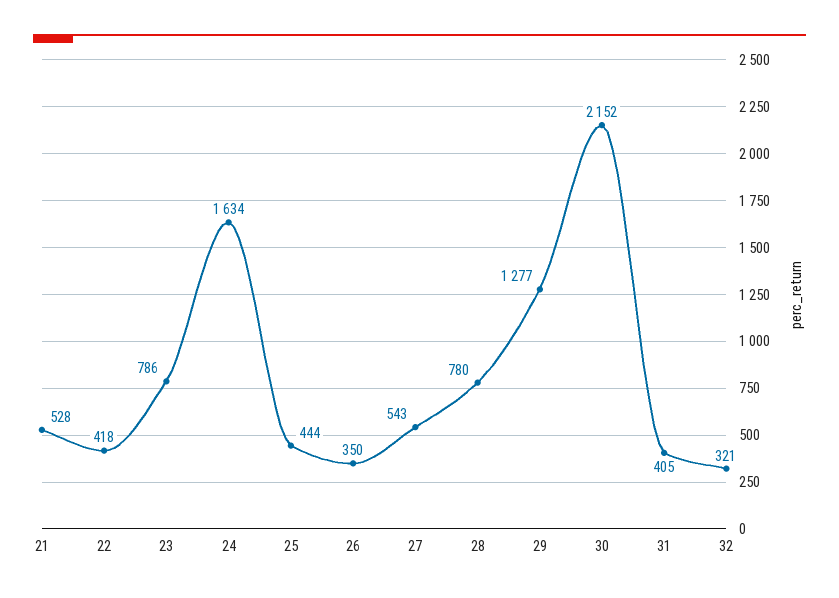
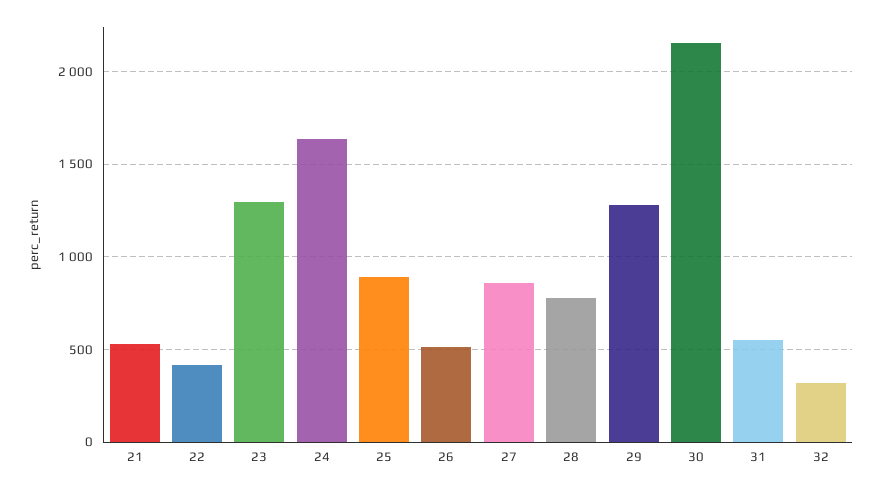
  {
    "21": 528,
    "22": 418,
-   "23": 786,
+   "23": 1300,
    "24": 1634,
-   "25": 444,
+   "25": 900,
-   "26": 350,
+   "26": 500,
-   "27": 543,
+   "27": 850,
    "28": 780,
    "29": 1277,
    "30": 2152,
-   "31": 405,
+   "31": 550,
    "32": 321
  }

